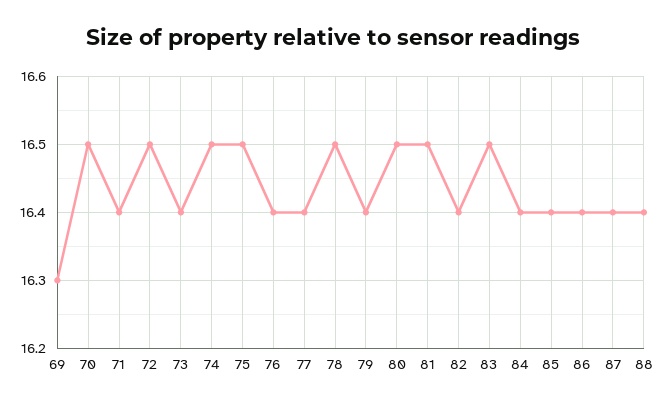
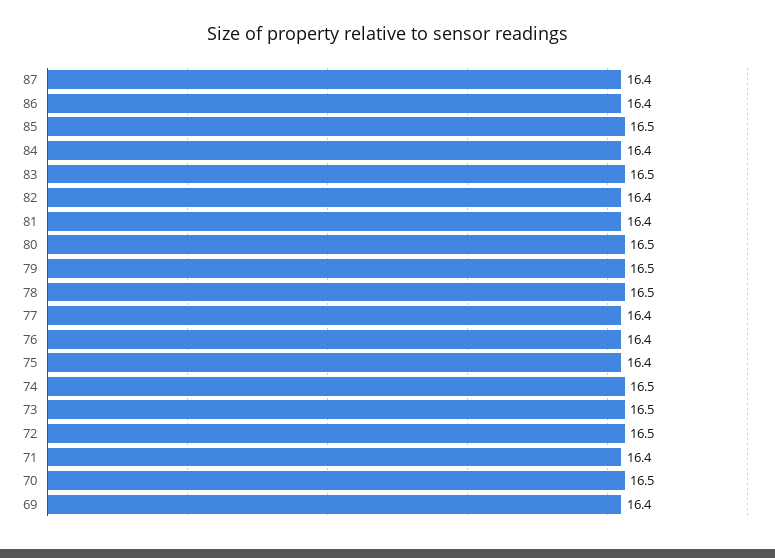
  {
-   "69": 16.3,
+   "69": 16.4,
    "70": 16.5,
    "71": 16.4,
    "72": 16.5,
-   "73": 16.4,
+   "73": 16.5,
    "74": 16.5,
-   "75": 16.5,
+   "75": 16.4,
    "76": 16.4,
    "77": 16.4,
    "78": 16.5,
-   "79": 16.4,
+   "79": 16.5,
    "80": 16.5,
-   "81": 16.5,
+   "81": 16.4,
    "82": 16.4,
    "83": 16.5,
    "84": 16.4,
-   "85": 16.4,
+   "85": 16.5,
    "86": 16.4,
-   "87": 16.4,
+   "87": 16.4
-   "88": 16.4
  }

